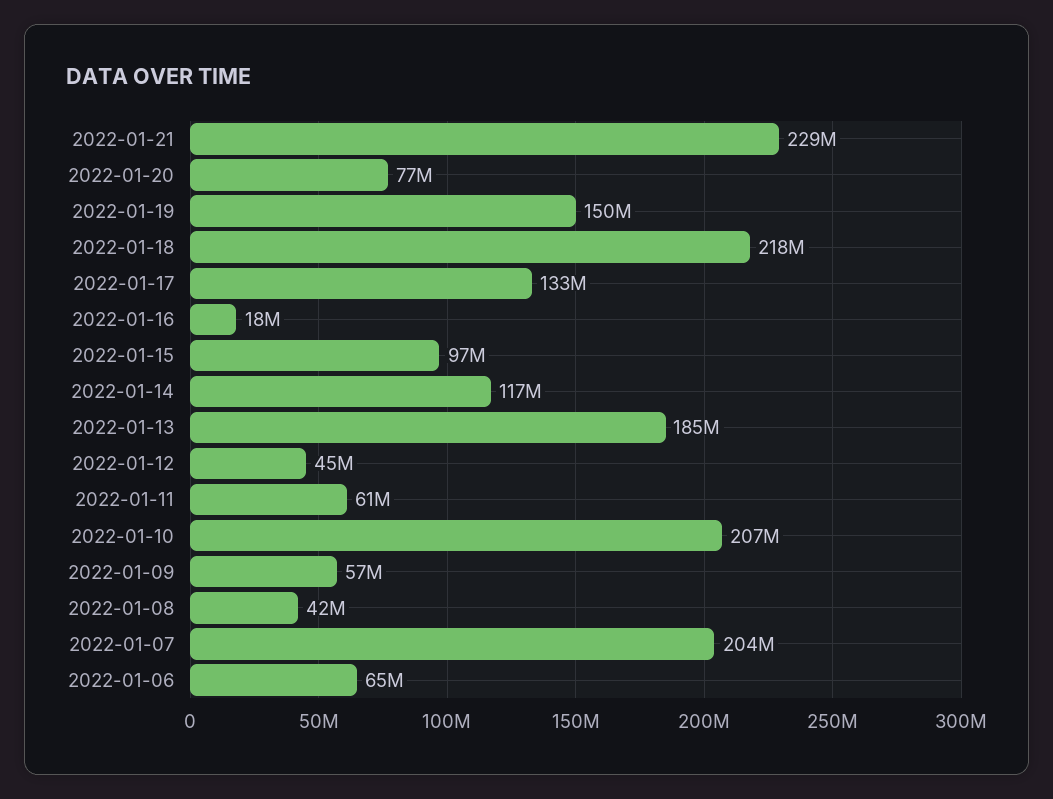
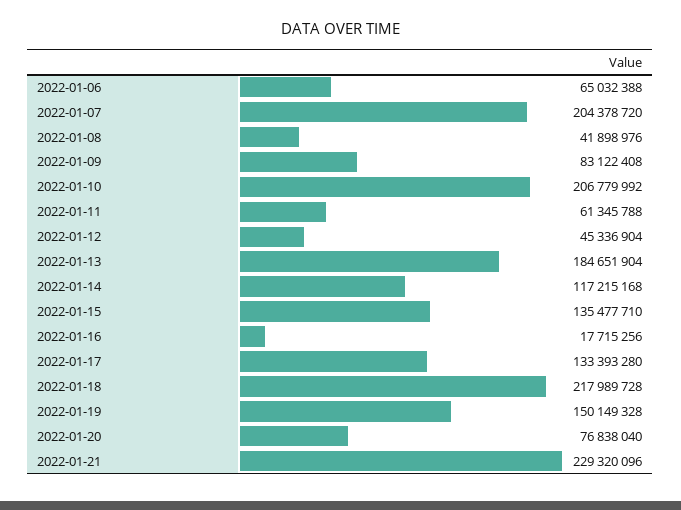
  {
    "2022-01-21": 229320096,
    "2022-01-20": 76838040,
    "2022-01-19": 150149328,
    "2022-01-18": 217989728,
    "2022-01-17": 133393280,
    "2022-01-16": 17715256,
-   "2022-01-15": 97000000,
+   "2022-01-15": 135477710,
    "2022-01-14": 117215168,
    "2022-01-13": 184651904,
    "2022-01-12": 45336904,
    "2022-01-11": 61345788,
    "2022-01-10": 206779992,
-   "2022-01-09": 57000000,
+   "2022-01-09": 83122408,
    "2022-01-08": 41898976,
    "2022-01-07": 204378720,
    "2022-01-06": 65032388
  }

